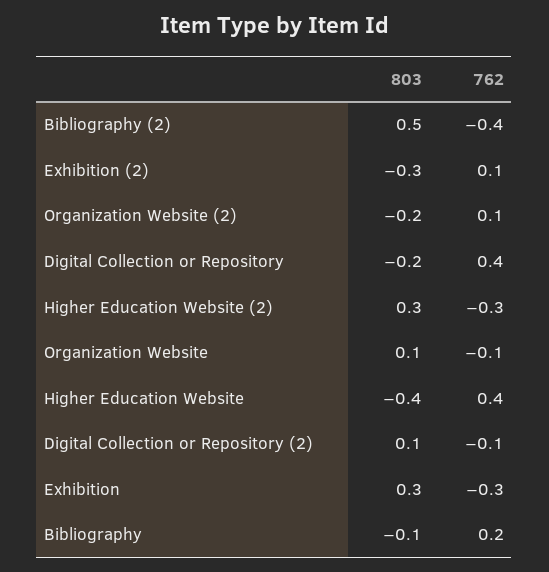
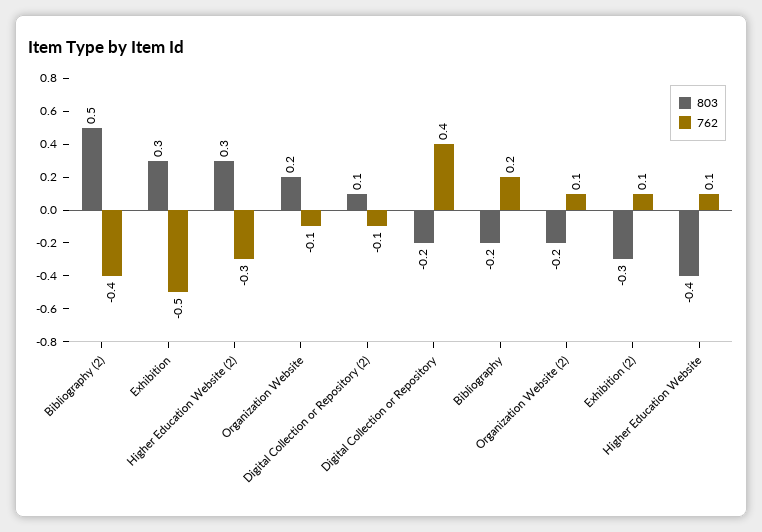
  {
    "803": {
      "Bibliography (2)": 0.5,
      "Exhibition (2)": -0.3,
      "Organization Website (2)": -0.2,
      "Digital Collection or Repository": -0.2,
      "Higher Education Website (2)": 0.3,
-     "Organization Website": 0.1,
+     "Organization Website": 0.2,
      "Higher Education Website": -0.4,
      "Digital Collection or Repository (2)": 0.1,
      "Exhibition": 0.3,
-     "Bibliography": -0.1
+     "Bibliography": -0.2
    },
    "762": {
      "Bibliography (2)": -0.4,
      "Exhibition (2)": 0.1,
      "Organization Website (2)": 0.1,
      "Digital Collection or Repository": 0.4,
      "Higher Education Website (2)": -0.3,
      "Organization Website": -0.1,
-     "Higher Education Website": 0.4,
+     "Higher Education Website": 0.1,
      "Digital Collection or Repository (2)": -0.1,
-     "Exhibition": -0.3,
+     "Exhibition": -0.5,
      "Bibliography": 0.2
    }
  }

